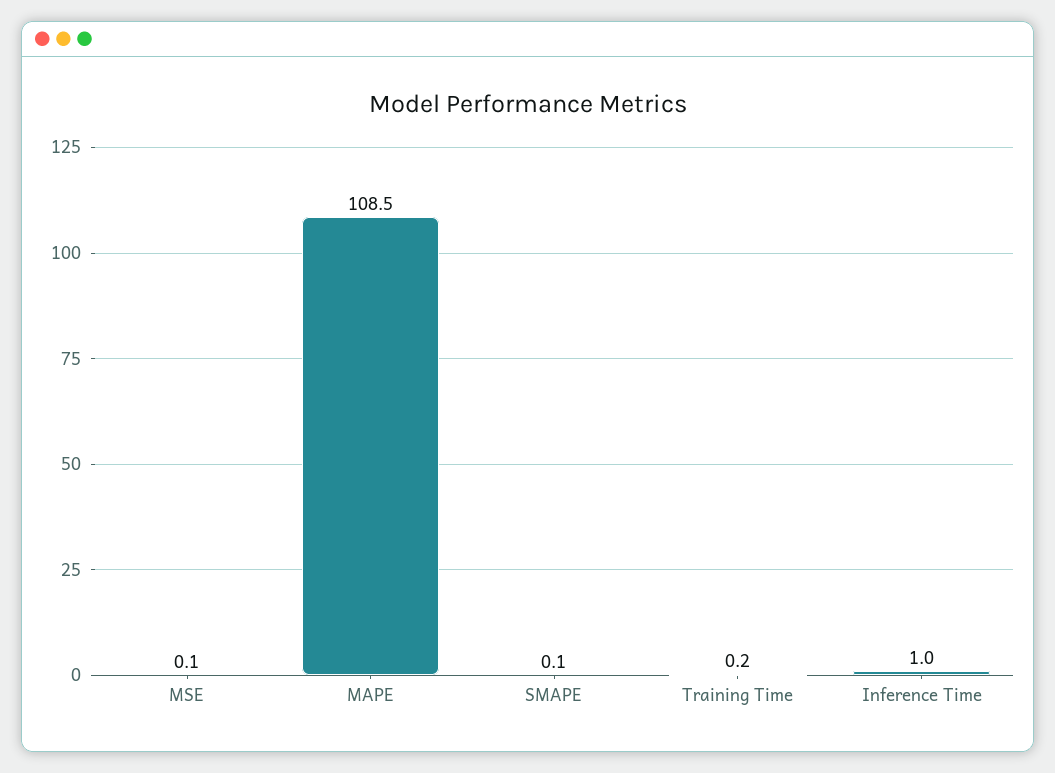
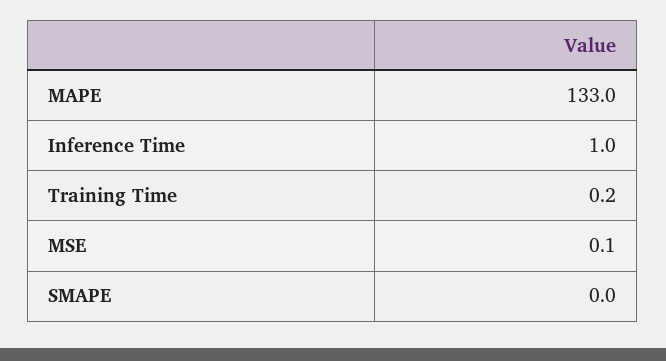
  {
    "MSE": 0.1,
-   "MAPE": 108.5,
+   "MAPE": 133,
-   "SMAPE": 0.1,
+   "SMAPE": 0,
    "Training Time": 0.2,
    "Inference Time": 1
  }

